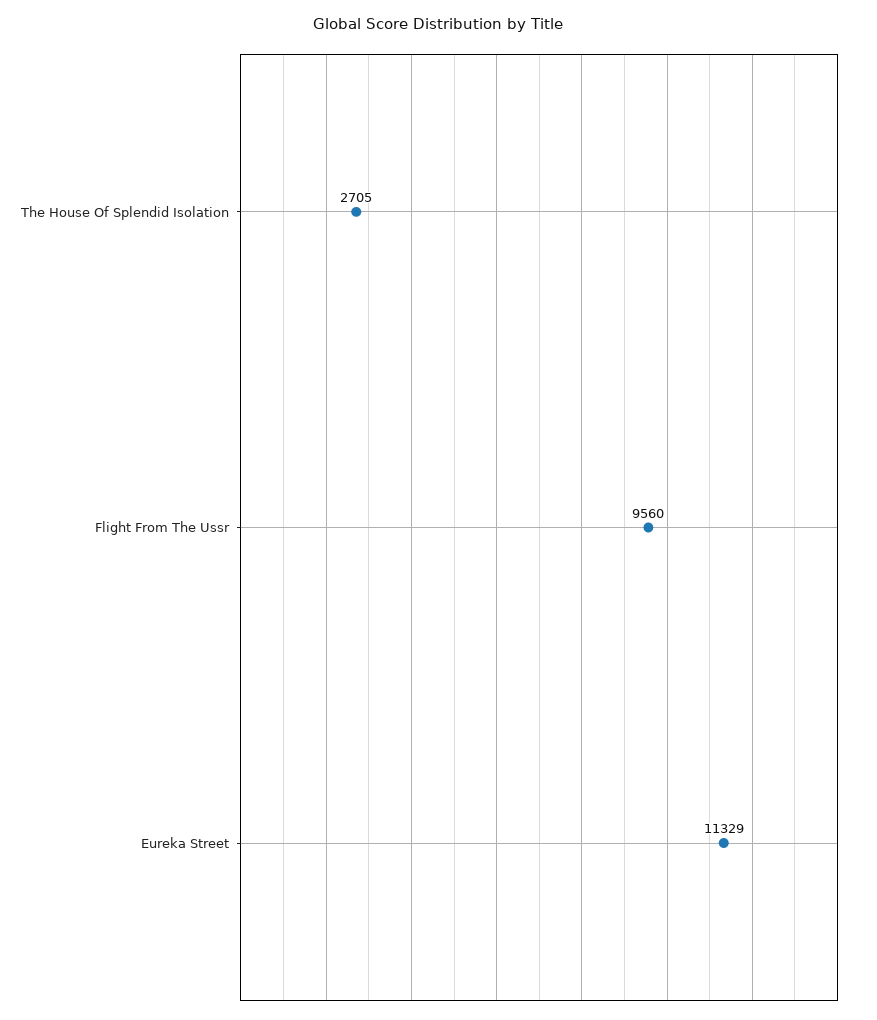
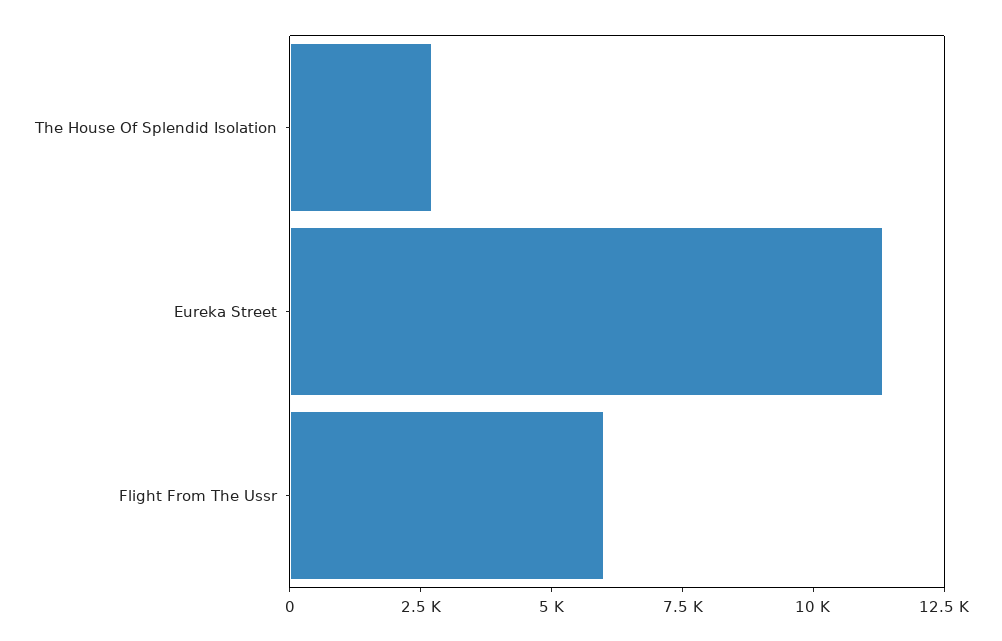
  {
    "The House Of Splendid Isolation": 2705,
-   "Flight From The Ussr": 9560,
+   "Flight From The Ussr": 6000,
    "Eureka Street": 11329
  }

